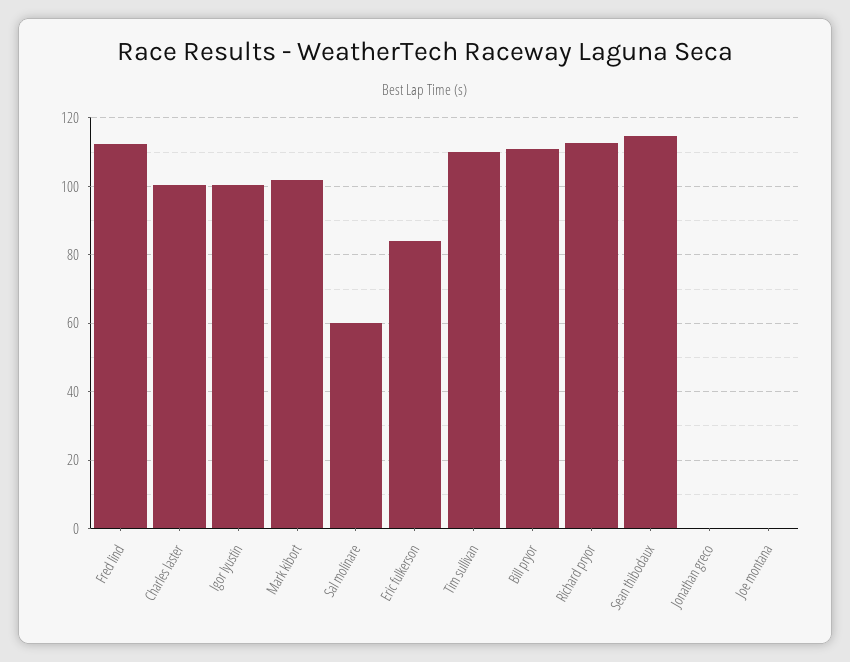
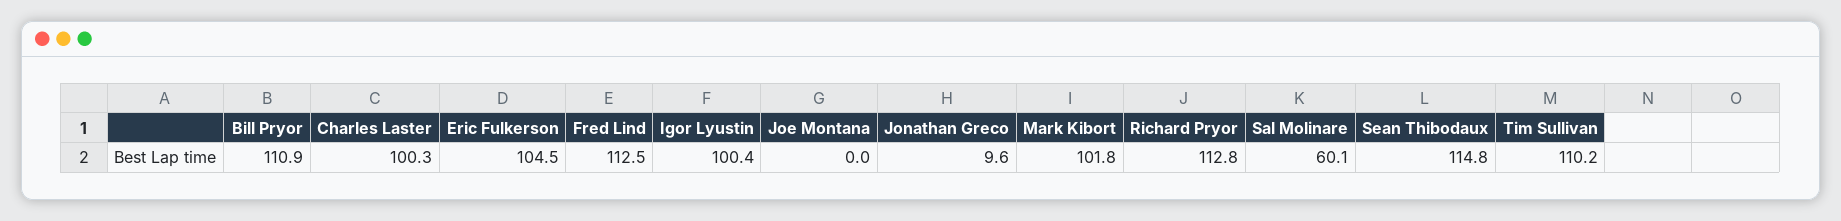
  {
    "Fred lind": 112.5,
    "Charles laster": 100.3,
    "Igor lyustin": 100.4,
    "Mark kibort": 101.8,
    "Sal molinare": 60.1,
-   "Eric fulkerson": 84,
+   "Eric fulkerson": 104.5,
    "Tim sullivan": 110.2,
    "Bill pryor": 110.9,
    "Richard pryor": 112.8,
    "Sean thibodaux": 114.8,
-   "Jonathan greco": 0,
+   "Jonathan greco": 9.6,
    "Joe montana": 0
  }

